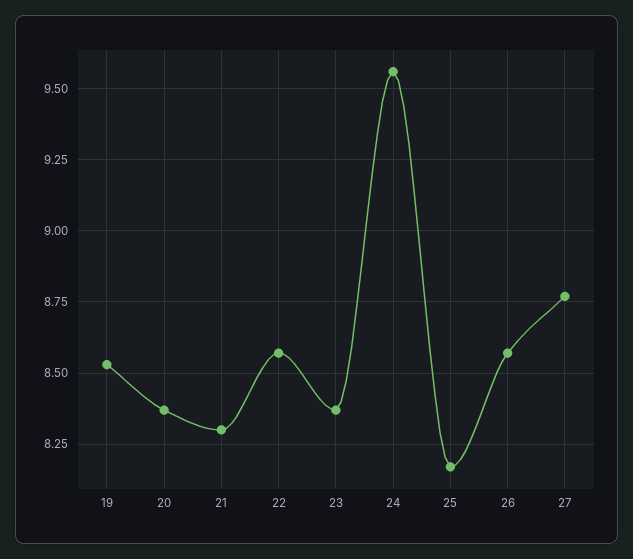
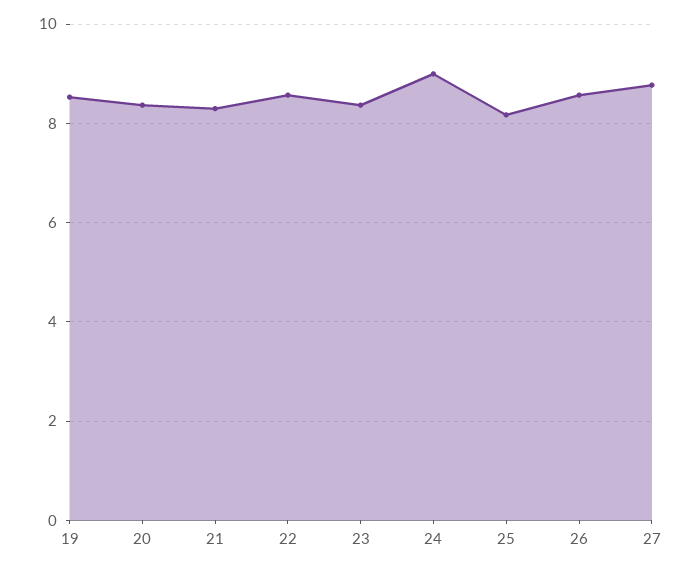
  {
    "19": 8.55,
    "20": 8.35,
    "21": 8.3,
    "22": 8.55,
    "23": 8.35,
-   "24": 9.55,
+   "24": 9,
    "25": 8.15,
    "26": 8.55,
    "27": 8.75
  }

